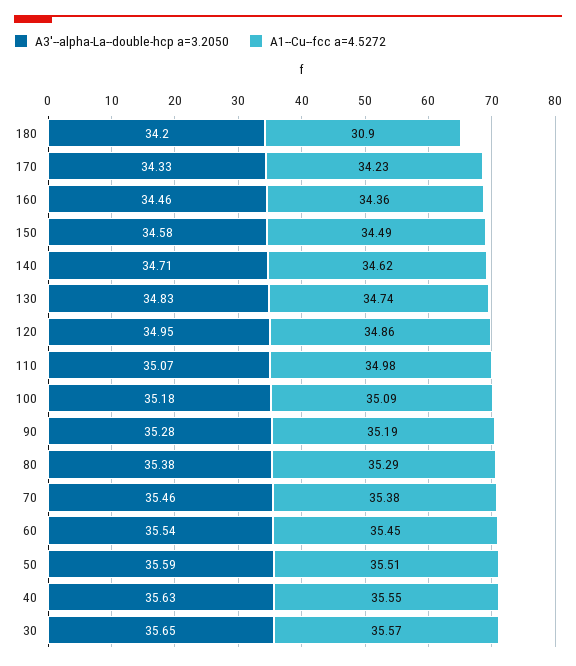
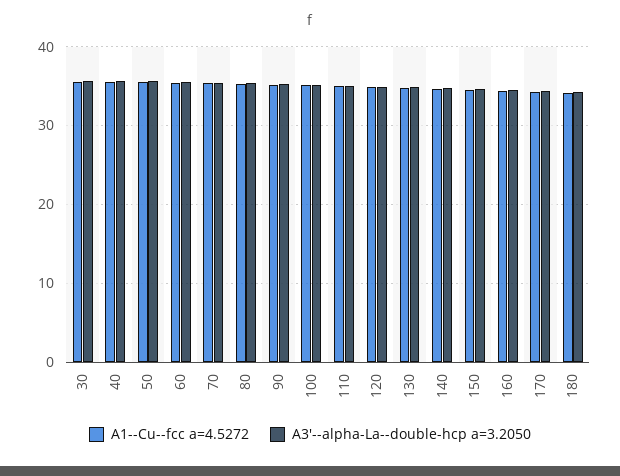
  {
    "A3'--alpha-La--double-hcp a=3.2050": {
      "180": 34.2,
      "170": 34.33,
      "160": 34.46,
      "150": 34.58,
      "140": 34.71,
      "130": 34.83,
      "120": 34.95,
      "110": 35.07,
      "100": 35.18,
      "90": 35.28,
      "80": 35.38,
      "70": 35.46,
      "60": 35.54,
      "50": 35.59,
      "40": 35.63,
      "30": 35.65
    },
    "A1--Cu--fcc a=4.5272": {
-     "180": 30.9,
+     "180": 34,
      "170": 34.23,
      "160": 34.36,
      "150": 34.49,
      "140": 34.62,
      "130": 34.74,
      "120": 34.86,
      "110": 34.98,
      "100": 35.09,
      "90": 35.19,
      "80": 35.29,
      "70": 35.38,
      "60": 35.45,
      "50": 35.51,
      "40": 35.55,
      "30": 35.57
    }
  }

